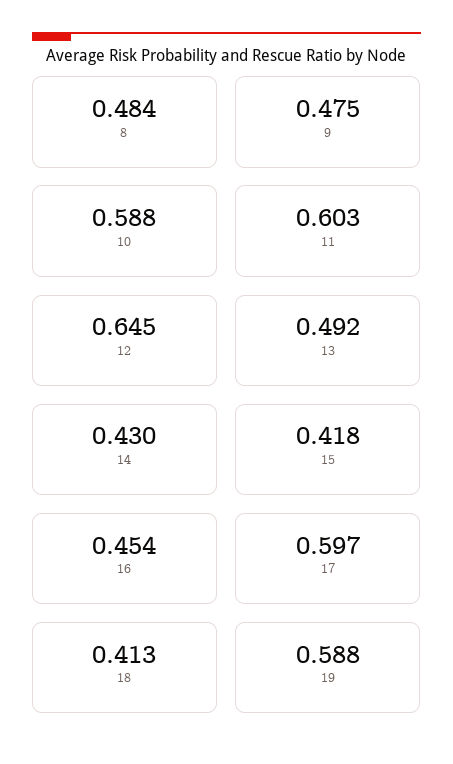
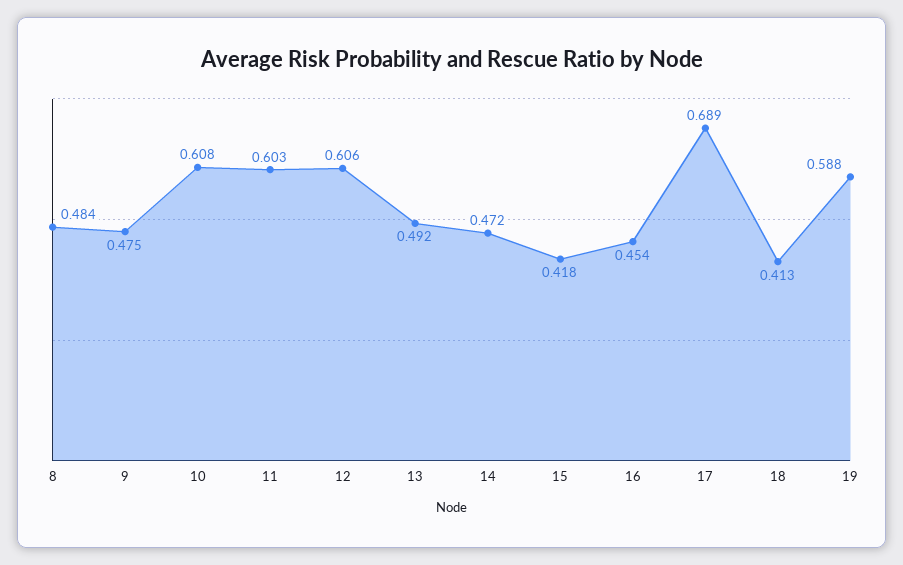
  {
    "8": 0.484,
    "9": 0.475,
-   "10": 0.588,
+   "10": 0.608,
    "11": 0.603,
-   "12": 0.645,
+   "12": 0.606,
    "13": 0.492,
-   "14": 0.43,
+   "14": 0.472,
    "15": 0.418,
    "16": 0.454,
-   "17": 0.597,
+   "17": 0.689,
    "18": 0.413,
    "19": 0.588
  }

